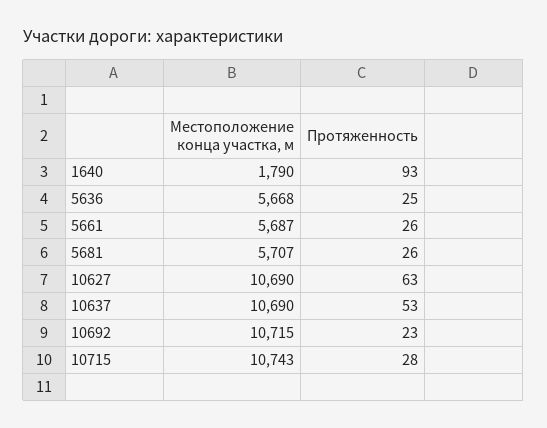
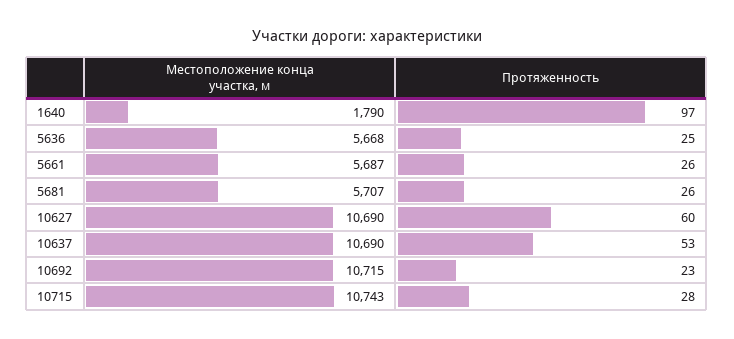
  {
    "Местоположение конца участка, м": {
      "1640": 1790,
      "5636": 5668,
      "5661": 5687,
      "5681": 5707,
      "10627": 10690,
      "10637": 10690,
      "10692": 10715,
      "10715": 10743
    },
    "Протяженность": {
-     "1640": 93,
+     "1640": 97,
      "5636": 25,
      "5661": 26,
      "5681": 26,
-     "10627": 63,
+     "10627": 60,
      "10637": 53,
      "10692": 23,
      "10715": 28
    }
  }

